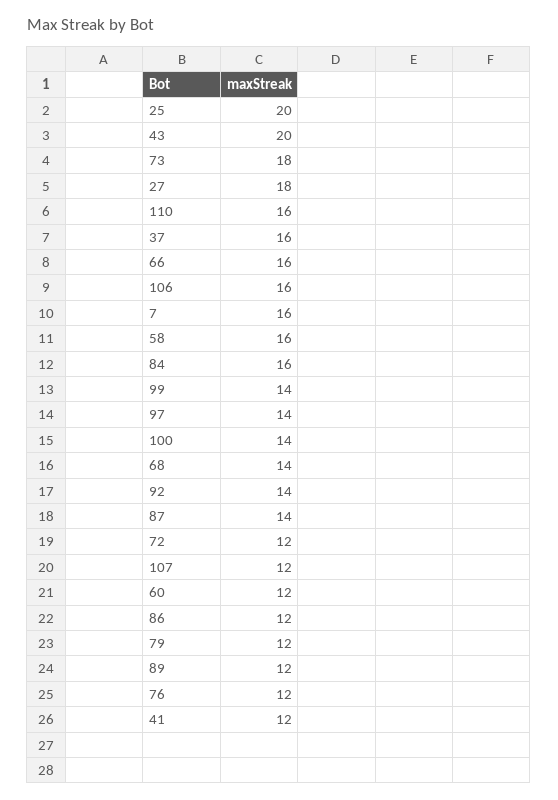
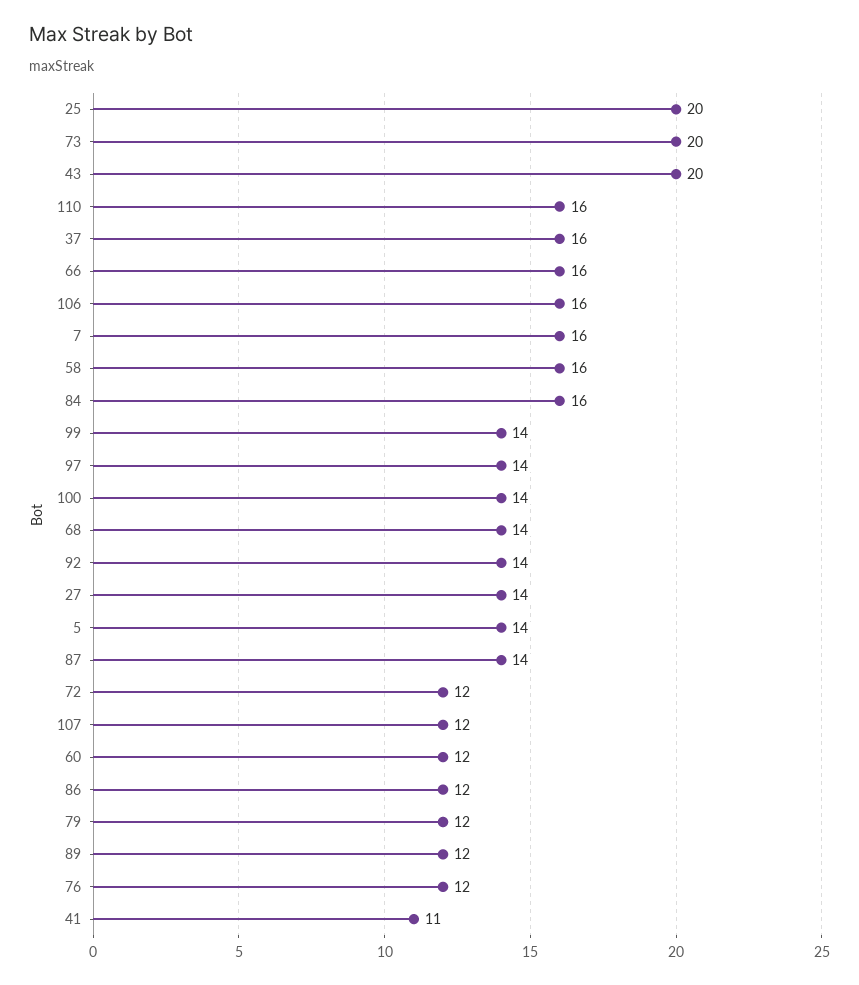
  {
    "25": 20,
    "43": 20,
-   "73": 18,
+   "73": 20,
-   "27": 18,
+   "27": 14,
    "110": 16,
    "37": 16,
    "66": 16,
    "106": 16,
    "7": 16,
    "58": 16,
    "84": 16,
    "99": 14,
    "97": 14,
    "100": 14,
    "68": 14,
    "92": 14,
    "87": 14,
    "72": 12,
    "107": 12,
    "60": 12,
    "86": 12,
    "79": 12,
    "89": 12,
    "76": 12,
-   "41": 12
+   "41": 11,
+   "5": 14
  }

